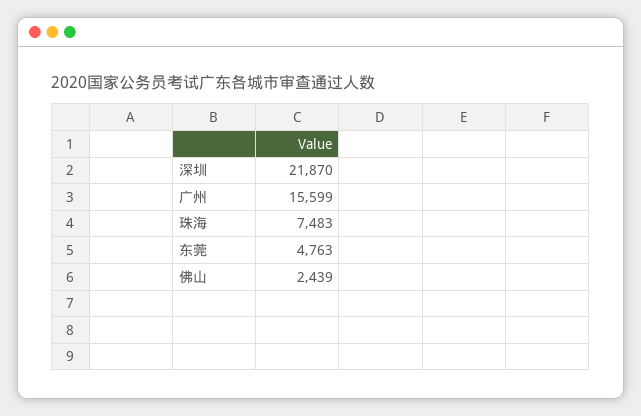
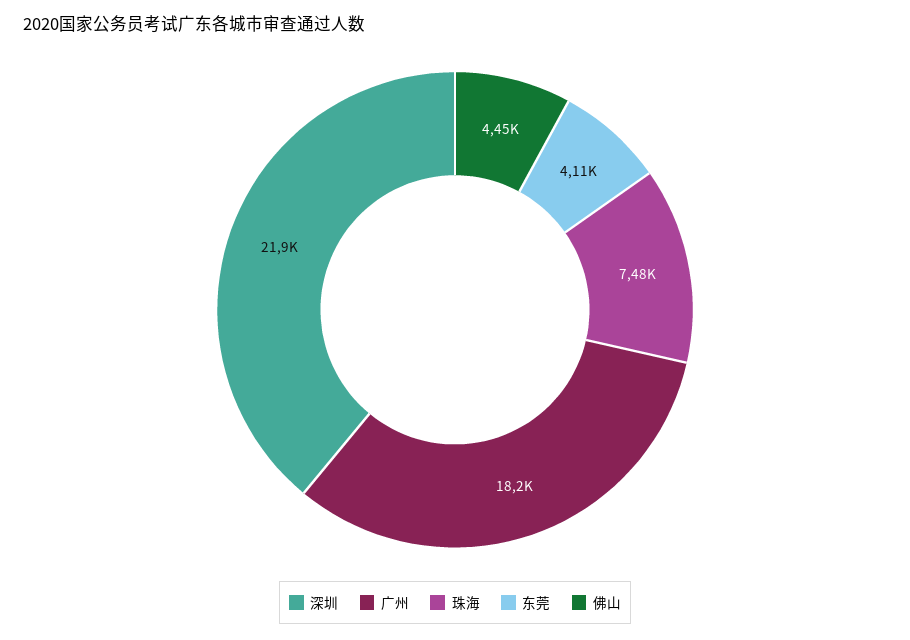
  {
    "深圳": 21870,
-   "广州": 15599,
+   "广州": 18200,
    "珠海": 7483,
-   "东莞": 4763,
+   "东莞": 4110,
-   "佛山": 2439
+   "佛山": 4450
  }

